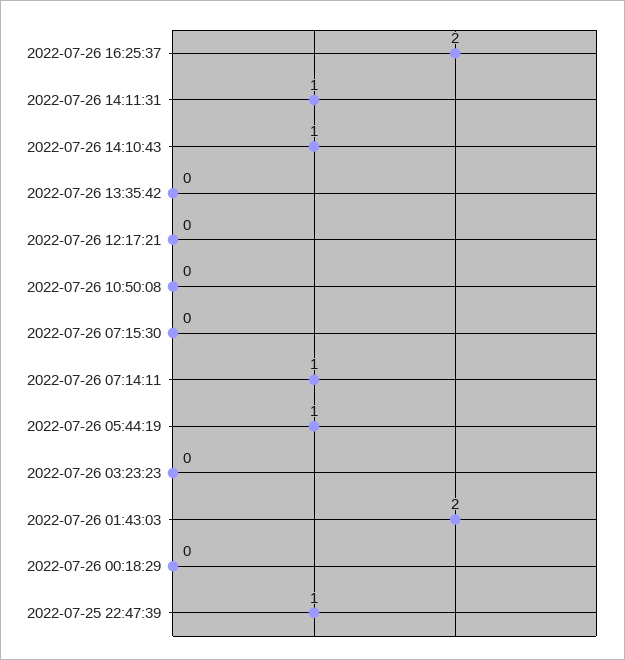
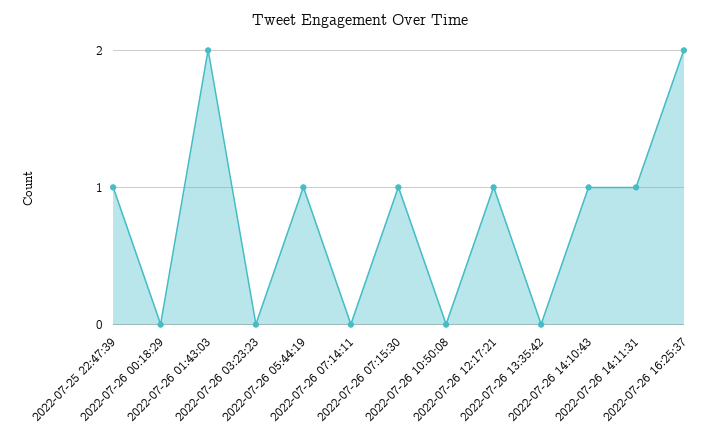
  {
    "2022-07-26 16:25:37": 2,
    "2022-07-26 14:11:31": 1,
    "2022-07-26 14:10:43": 1,
    "2022-07-26 13:35:42": 0,
-   "2022-07-26 12:17:21": 0,
+   "2022-07-26 12:17:21": 1,
    "2022-07-26 10:50:08": 0,
-   "2022-07-26 07:15:30": 0,
+   "2022-07-26 07:15:30": 1,
-   "2022-07-26 07:14:11": 1,
+   "2022-07-26 07:14:11": 0,
    "2022-07-26 05:44:19": 1,
    "2022-07-26 03:23:23": 0,
    "2022-07-26 01:43:03": 2,
    "2022-07-26 00:18:29": 0,
    "2022-07-25 22:47:39": 1
  }

